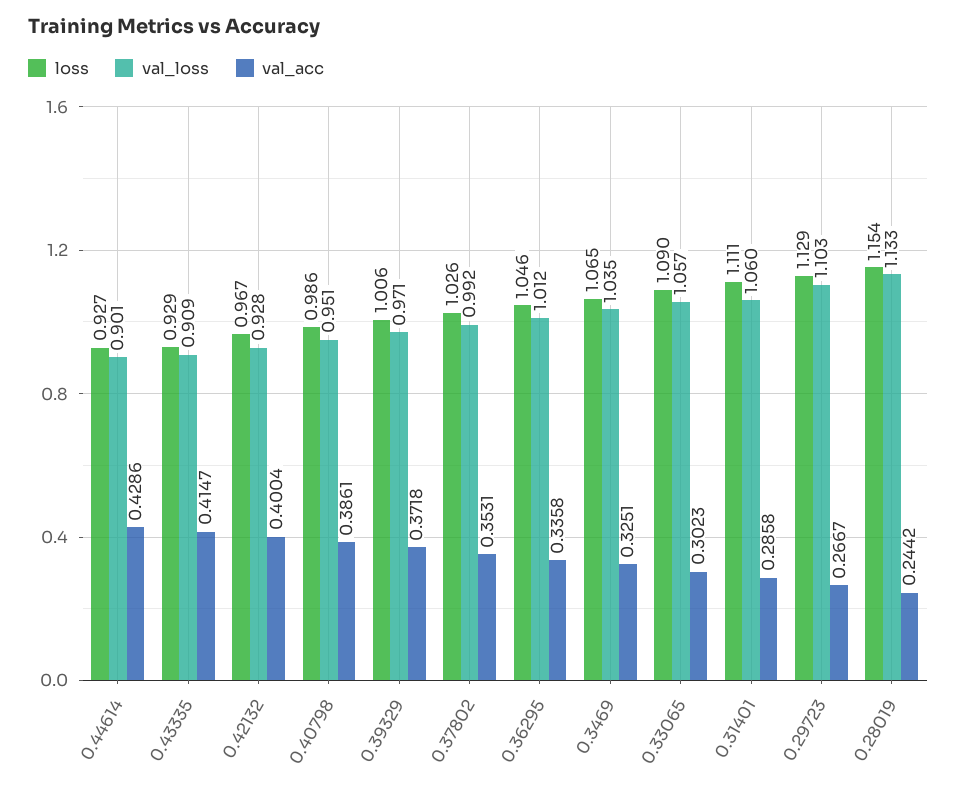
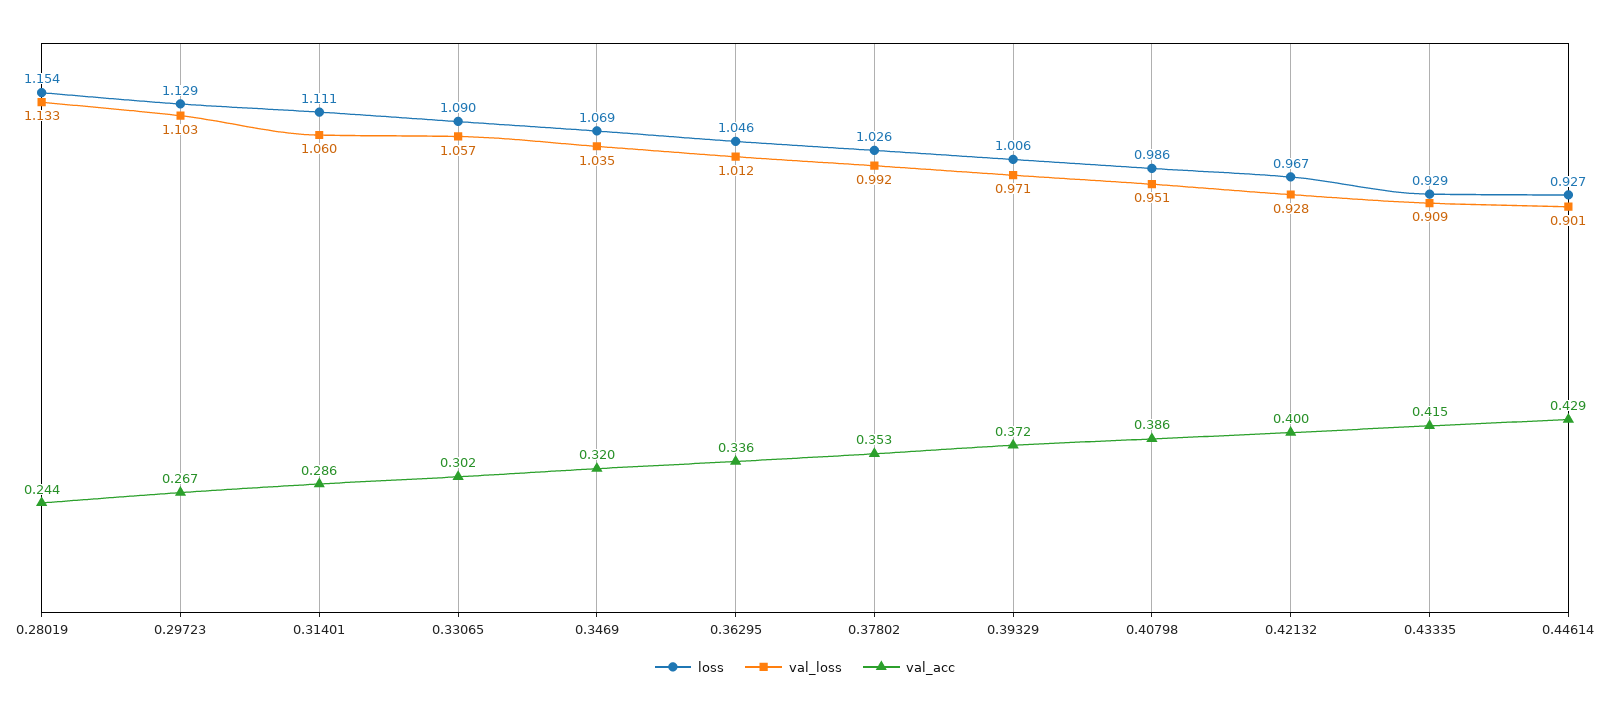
  {
    "loss": {
      "0.44614": 0.927,
      "0.43335": 0.929,
      "0.42132": 0.967,
      "0.40798": 0.986,
      "0.39329": 1.006,
      "0.37802": 1.026,
      "0.36295": 1.046,
-     "0.3469": 1.065,
+     "0.3469": 1.069,
      "0.33065": 1.09,
      "0.31401": 1.111,
      "0.29723": 1.129,
      "0.28019": 1.154
    },
    "val_loss": {
      "0.44614": 0.901,
      "0.43335": 0.909,
      "0.42132": 0.928,
      "0.40798": 0.951,
      "0.39329": 0.971,
      "0.37802": 0.992,
      "0.36295": 1.012,
      "0.3469": 1.035,
      "0.33065": 1.057,
      "0.31401": 1.06,
      "0.29723": 1.103,
      "0.28019": 1.133
    },
    "val_acc": {
      "0.44614": 0.4286,
      "0.43335": 0.4147,
      "0.42132": 0.4004,
      "0.40798": 0.3861,
      "0.39329": 0.3718,
      "0.37802": 0.3531,
      "0.36295": 0.3358,
-     "0.3469": 0.3251,
+     "0.3469": 0.32,
      "0.33065": 0.3023,
      "0.31401": 0.2858,
      "0.29723": 0.2667,
      "0.28019": 0.2442
    }
  }

